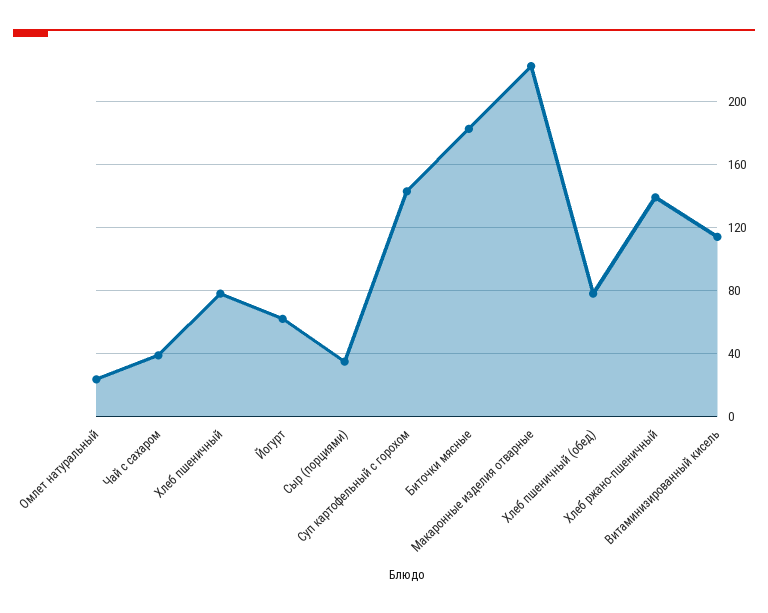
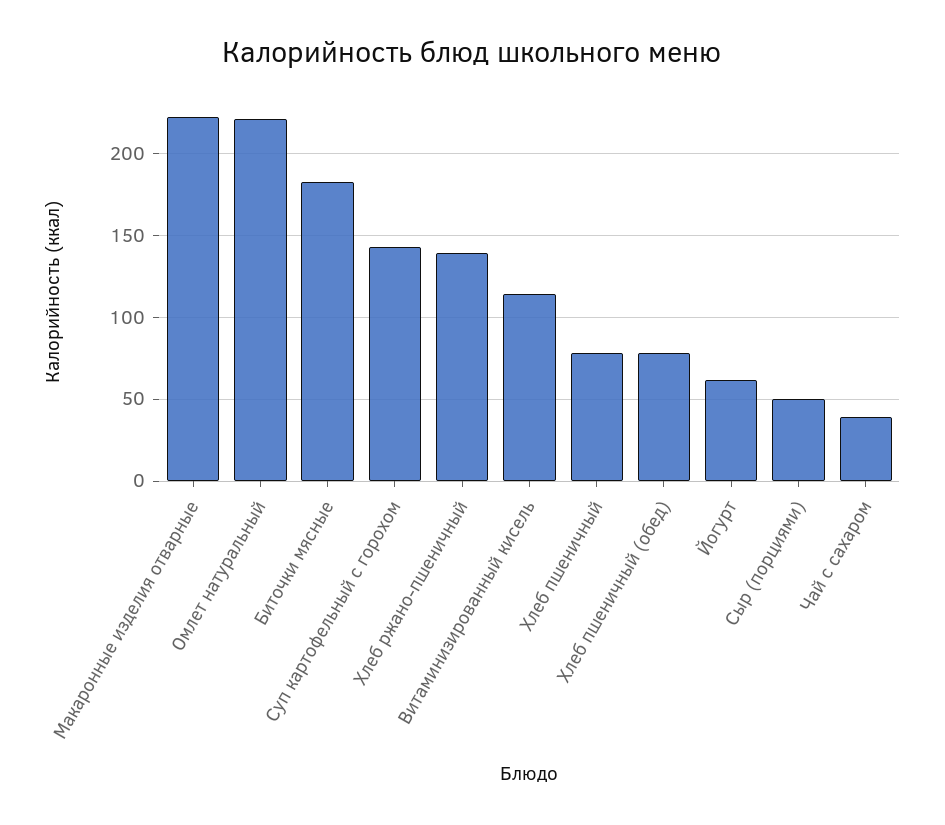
  {
-   "Омлет натуральный": 25,
+   "Омлет натуральный": 220,
    "Чай с сахаром": 40,
    "Хлеб пшеничный": 80,
    "Йогурт": 60,
-   "Сыр (порциями)": 35,
+   "Сыр (порциями)": 50,
    "Суп картофельный с горохом": 145,
    "Биточки мясные": 185,
    "Макаронные изделия отварные": 220,
    "Хлеб пшеничный (обед)": 80,
    "Хлеб ржано-пшеничный": 140,
    "Витаминизированный кисель": 115
  }

